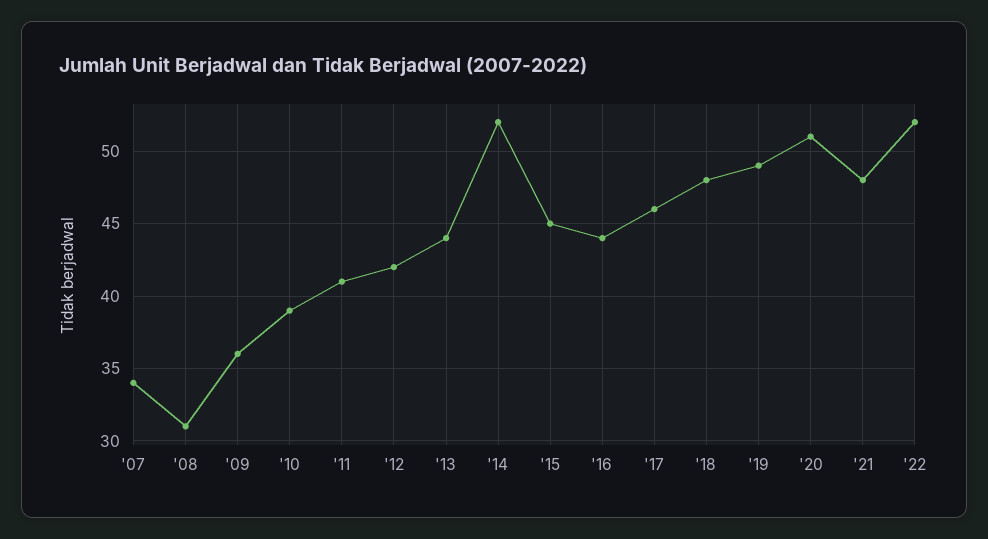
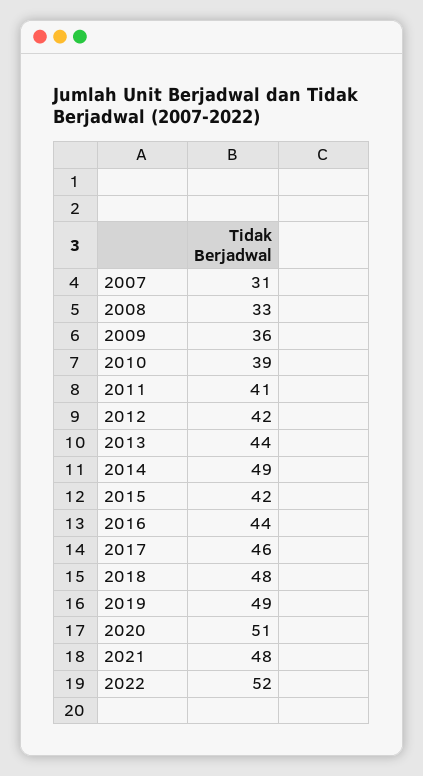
  {
-   "'07": 34,
+   "'07": 31,
-   "'08": 31,
+   "'08": 33,
    "'09": 36,
    "'10": 39,
    "'11": 41,
    "'12": 42,
    "'13": 44,
-   "'14": 52,
+   "'14": 49,
-   "'15": 45,
+   "'15": 42,
    "'16": 44,
    "'17": 46,
    "'18": 48,
    "'19": 49,
    "'20": 51,
    "'21": 48,
    "'22": 52
  }

